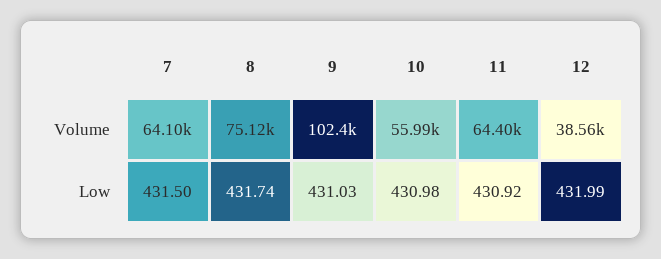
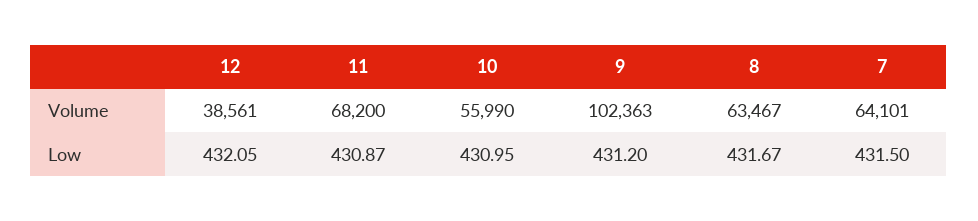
  {
    "7": {
      "Volume": 64101,
      "Low": 431.5
    },
    "8": {
-     "Volume": 75120,
+     "Volume": 63467,
-     "Low": 431.74
+     "Low": 431.67
    },
    "9": {
      "Volume": 102363,
-     "Low": 431.03
+     "Low": 431.2
    },
    "10": {
      "Volume": 55990,
-     "Low": 430.98
+     "Low": 430.95
    },
    "11": {
-     "Volume": 64400,
+     "Volume": 68200,
-     "Low": 430.92
+     "Low": 430.87
    },
    "12": {
      "Volume": 38561,
-     "Low": 431.99
+     "Low": 432.05
    }
  }

